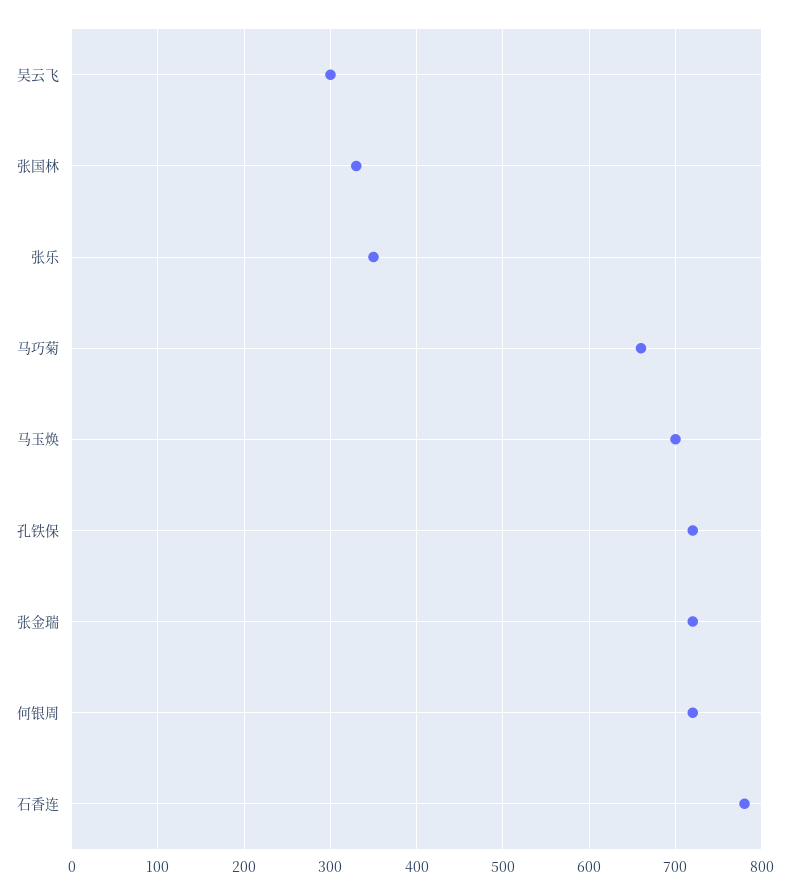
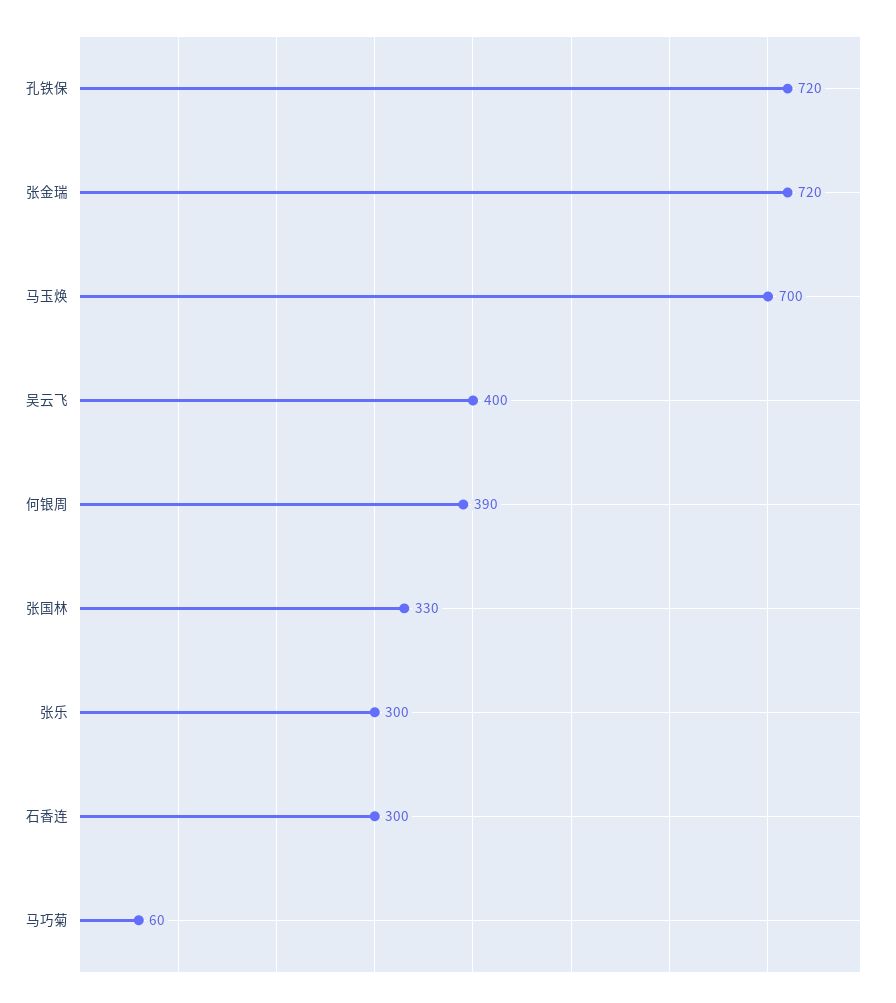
  {
-   "吴云飞": 300,
+   "吴云飞": 400,
    "张国林": 330,
-   "张乐": 350,
+   "张乐": 300,
-   "马巧菊": 660,
+   "马巧菊": 60,
    "马玉焕": 700,
    "孔铁保": 720,
    "张金瑞": 720,
-   "何银周": 720,
+   "何银周": 390,
-   "石香连": 780
+   "石香连": 300
  }

